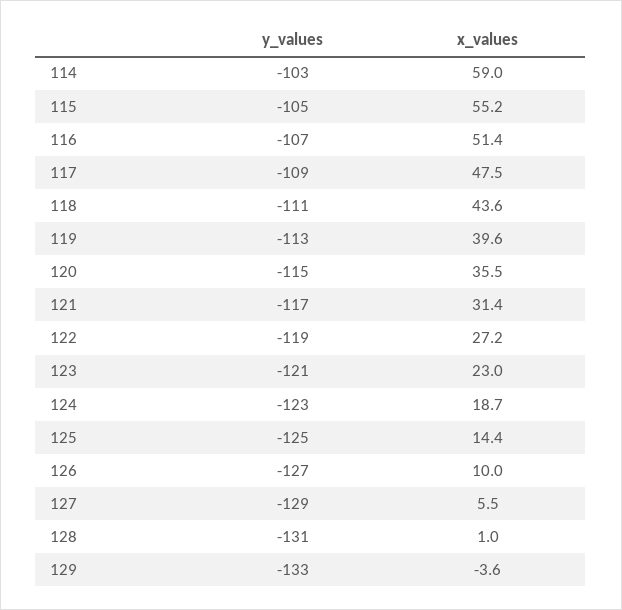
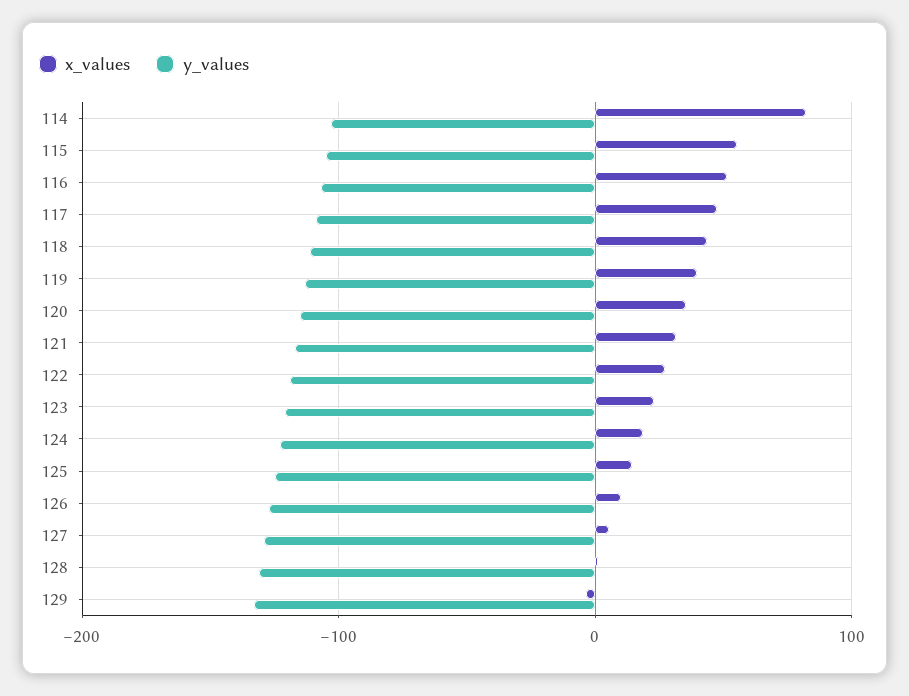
  {
    "y_values": {
      "114": -103,
      "115": -105,
      "116": -107,
      "117": -109,
      "118": -111,
      "119": -113,
      "120": -115,
      "121": -117,
      "122": -119,
      "123": -121,
      "124": -123,
      "125": -125,
      "126": -127,
      "127": -129,
      "128": -131,
      "129": -133
    },
    "x_values": {
-     "114": 59,
+     "114": 80,
      "115": 55.2,
      "116": 51.4,
      "117": 47.5,
      "118": 43.6,
      "119": 39.6,
      "120": 35.5,
      "121": 31.4,
      "122": 27.2,
      "123": 23,
      "124": 18.7,
      "125": 14.4,
      "126": 10,
      "127": 5.5,
      "128": 1,
      "129": -3.6
    }
  }

